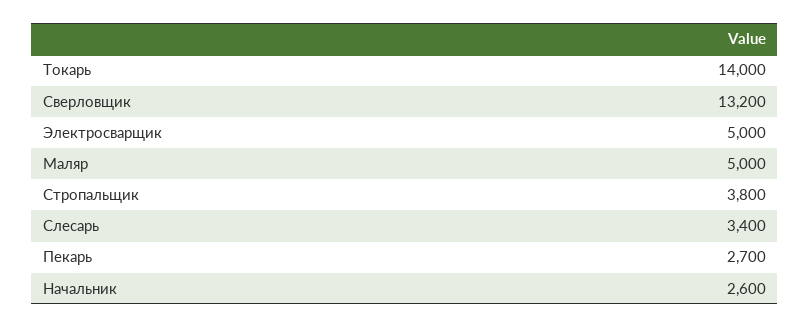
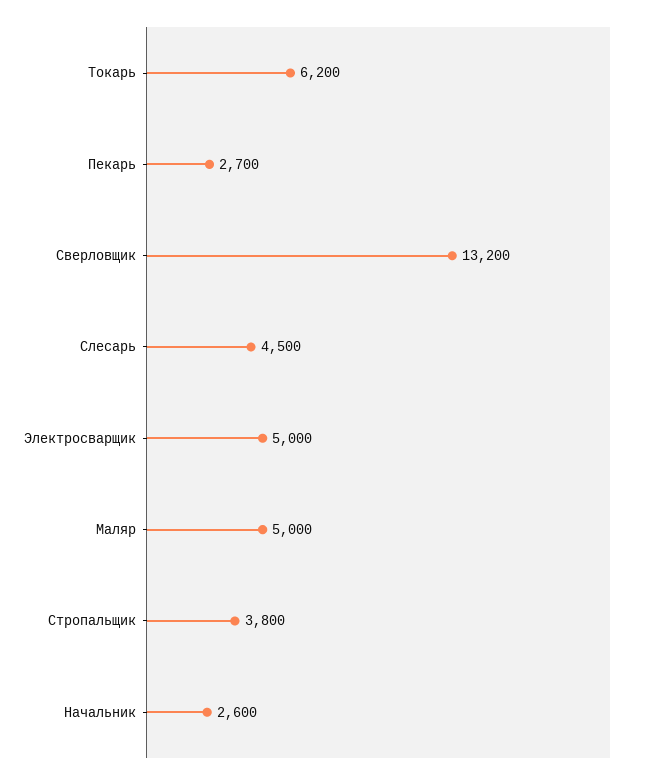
  {
-   "Токарь": 14000,
+   "Токарь": 6200,
    "Сверловщик": 13200,
    "Электросварщик": 5000,
    "Маляр": 5000,
    "Стропальщик": 3800,
-   "Слесарь": 3400,
+   "Слесарь": 4500,
    "Пекарь": 2700,
    "Начальник": 2600
  }

